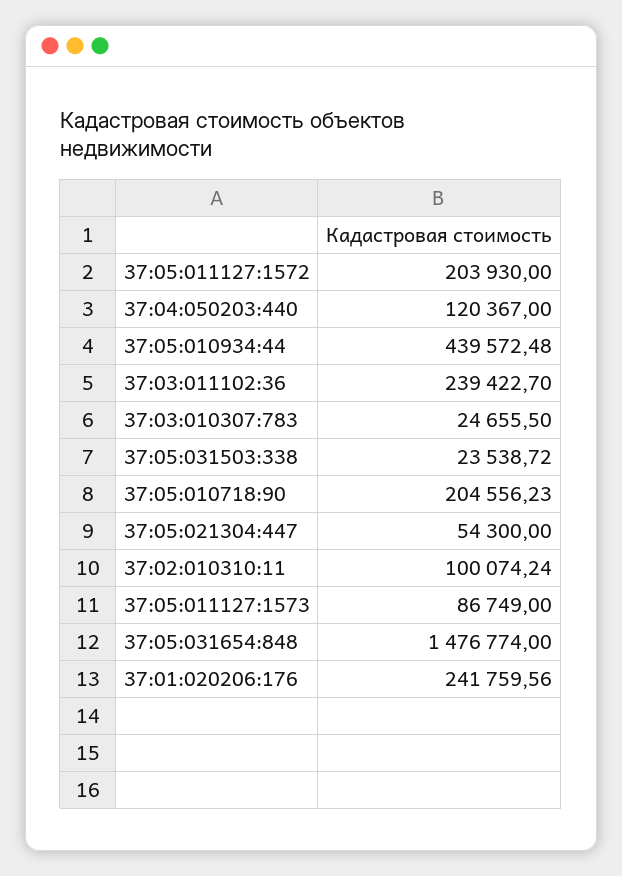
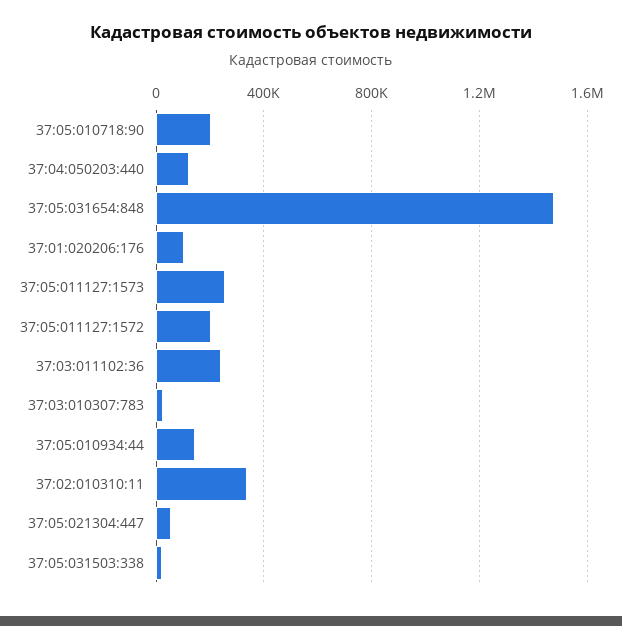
  {
    "37:05:011127:1572": 203930,
    "37:04:050203:440": 120367,
-   "37:05:010934:44": 439572.48,
+   "37:05:010934:44": 150000,
    "37:03:011102:36": 239422.7,
    "37:03:010307:783": 24655.5,
    "37:05:031503:338": 23538.72,
    "37:05:010718:90": 204556.23,
    "37:05:021304:447": 54300,
-   "37:02:010310:11": 100074.24,
+   "37:02:010310:11": 350000,
-   "37:05:011127:1573": 86749,
+   "37:05:011127:1573": 250000,
    "37:05:031654:848": 1476774,
-   "37:01:020206:176": 241759.56
+   "37:01:020206:176": 100000
  }

